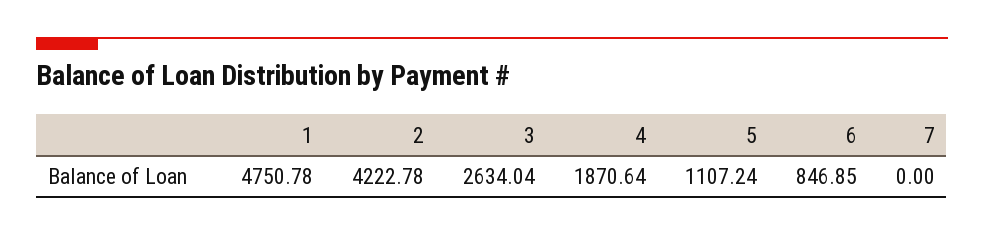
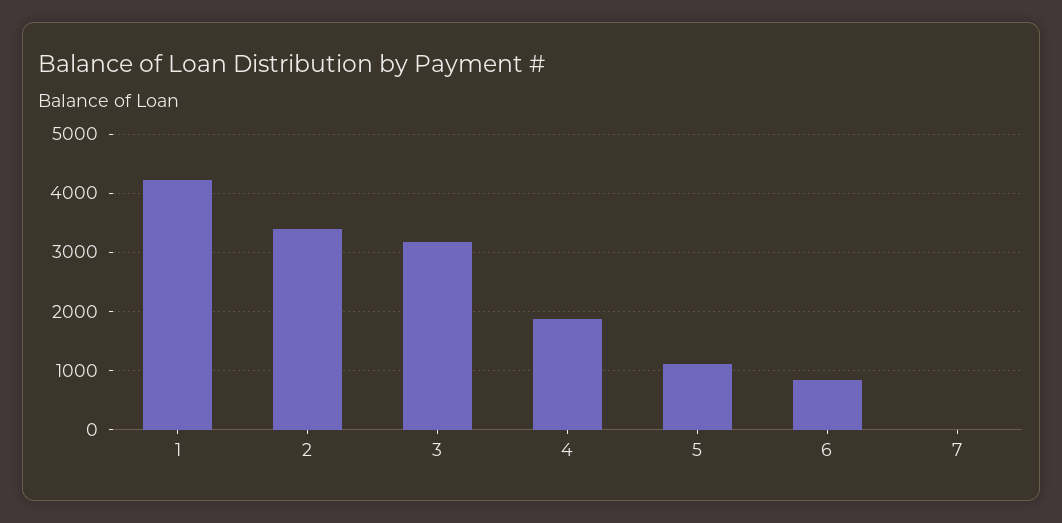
  {
-   "1": 4750.78,
+   "1": 4200,
-   "2": 4222.78,
+   "2": 3400,
-   "3": 2634.04,
+   "3": 3200,
    "4": 1870.64,
    "5": 1107.24,
    "6": 846.85,
    "7": 0
  }

